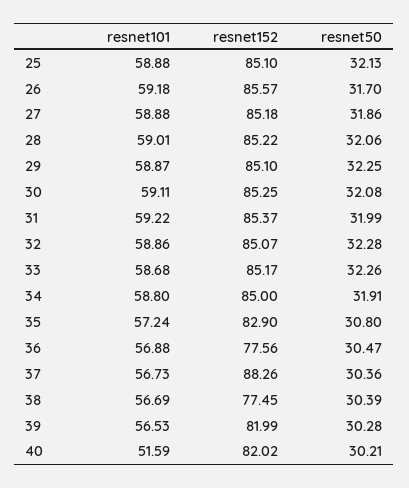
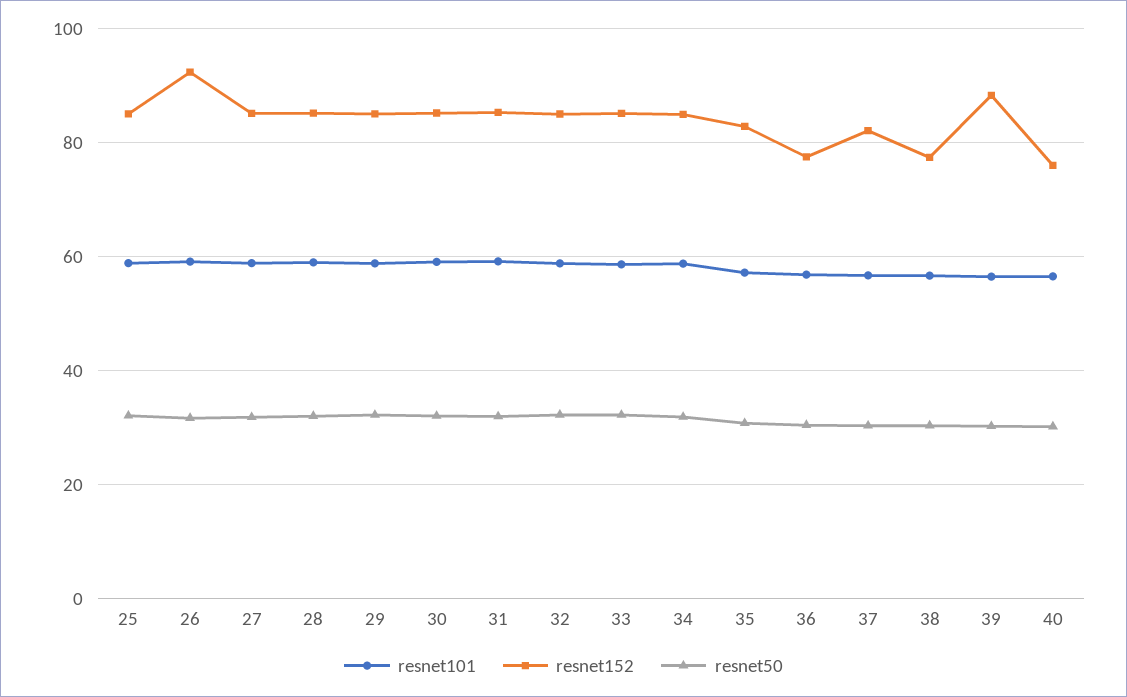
  {
    "resnet101": {
      "25": 58.88,
      "26": 59.18,
      "27": 58.88,
      "28": 59.01,
      "29": 58.87,
      "30": 59.11,
      "31": 59.22,
      "32": 58.86,
      "33": 58.68,
      "34": 58.8,
      "35": 57.24,
      "36": 56.88,
      "37": 56.73,
      "38": 56.69,
      "39": 56.53,
-     "40": 51.59
+     "40": 56
    },
    "resnet152": {
      "25": 85.1,
-     "26": 85.57,
+     "26": 92,
      "27": 85.18,
      "28": 85.22,
      "29": 85.1,
      "30": 85.25,
      "31": 85.37,
      "32": 85.07,
      "33": 85.17,
      "34": 85,
      "35": 82.9,
      "36": 77.56,
-     "37": 88.26,
+     "37": 82,
      "38": 77.45,
-     "39": 81.99,
+     "39": 88,
-     "40": 82.02
+     "40": 76
    },
    "resnet50": {
      "25": 32.13,
      "26": 31.7,
      "27": 31.86,
      "28": 32.06,
      "29": 32.25,
      "30": 32.08,
      "31": 31.99,
      "32": 32.28,
      "33": 32.26,
      "34": 31.91,
      "35": 30.8,
      "36": 30.47,
      "37": 30.36,
      "38": 30.39,
      "39": 30.28,
      "40": 30.21
    }
  }

